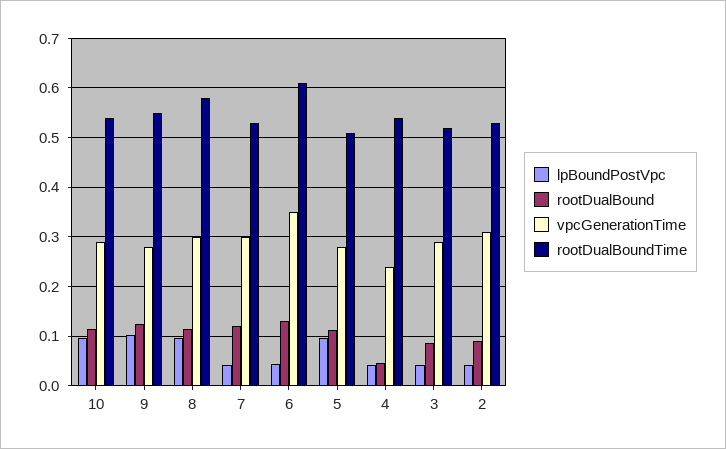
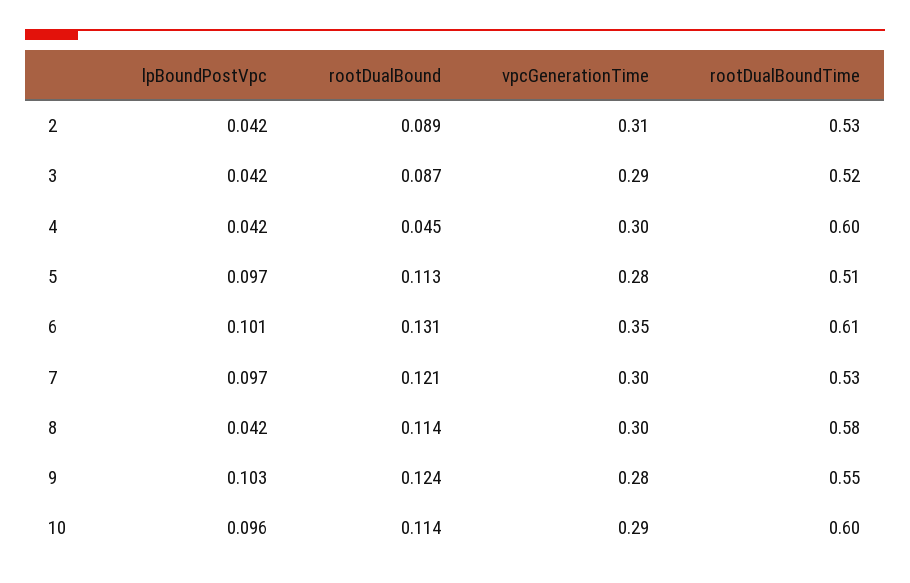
  {
    "lpBoundPostVpc": {
      "10": 0.096,
      "9": 0.103,
-     "8": 0.1,
+     "8": 0.042,
-     "7": 0.04,
+     "7": 0.097,
-     "6": 0.04,
+     "6": 0.101,
      "5": 0.097,
      "4": 0.042,
      "3": 0.042,
      "2": 0.042
    },
    "rootDualBound": {
      "10": 0.114,
      "9": 0.124,
      "8": 0.114,
      "7": 0.121,
      "6": 0.131,
      "5": 0.113,
      "4": 0.045,
      "3": 0.087,
      "2": 0.089
    },
    "vpcGenerationTime": {
      "10": 0.29,
      "9": 0.28,
      "8": 0.3,
      "7": 0.3,
      "6": 0.35,
      "5": 0.28,
-     "4": 0.24,
+     "4": 0.3,
      "3": 0.29,
      "2": 0.31
    },
    "rootDualBoundTime": {
-     "10": 0.54,
+     "10": 0.6,
      "9": 0.55,
      "8": 0.58,
      "7": 0.53,
      "6": 0.61,
      "5": 0.51,
-     "4": 0.54,
+     "4": 0.6,
      "3": 0.52,
      "2": 0.53
    }
  }

